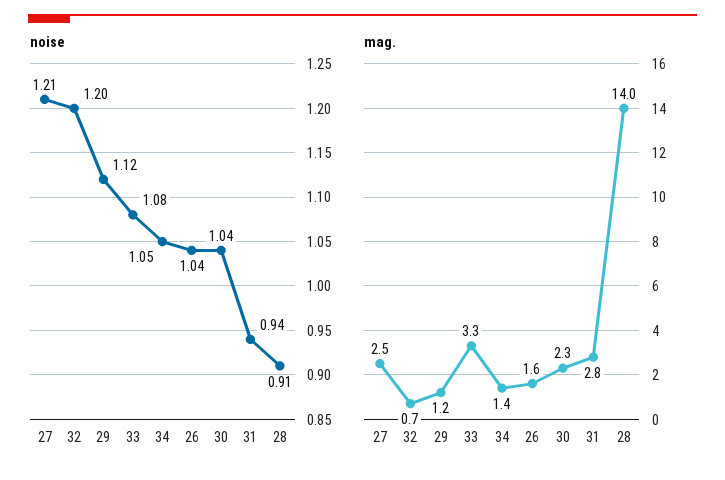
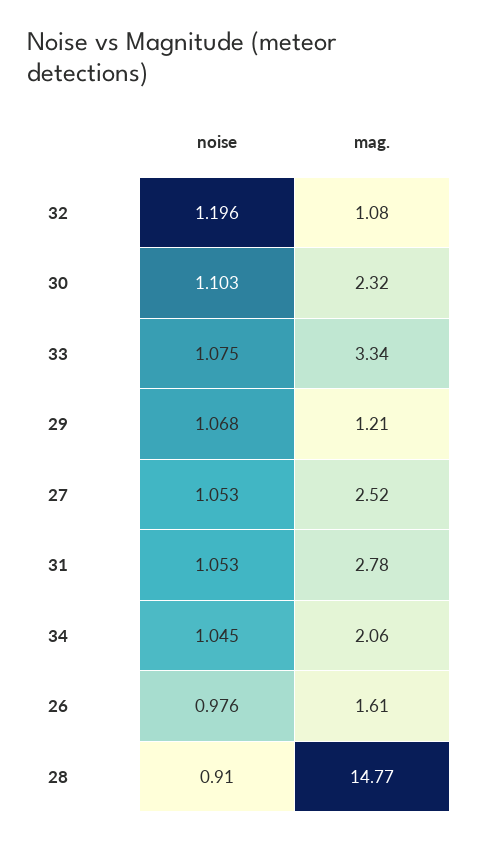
  {
    "noise": {
-     "27": 1.21,
+     "27": 1.053,
      "32": 1.196,
-     "29": 1.12,
+     "29": 1.068,
      "33": 1.075,
      "34": 1.045,
-     "26": 1.04,
+     "26": 0.976,
-     "30": 1.04,
+     "30": 1.103,
-     "31": 0.94,
+     "31": 1.053,
      "28": 0.91
    },
    "mag.": {
      "27": 2.52,
-     "32": 0.7,
+     "32": 1.08,
      "29": 1.21,
      "33": 3.34,
-     "34": 1.4,
+     "34": 2.06,
      "26": 1.61,
      "30": 2.32,
      "31": 2.78,
-     "28": 14
+     "28": 14.77
    }
  }

